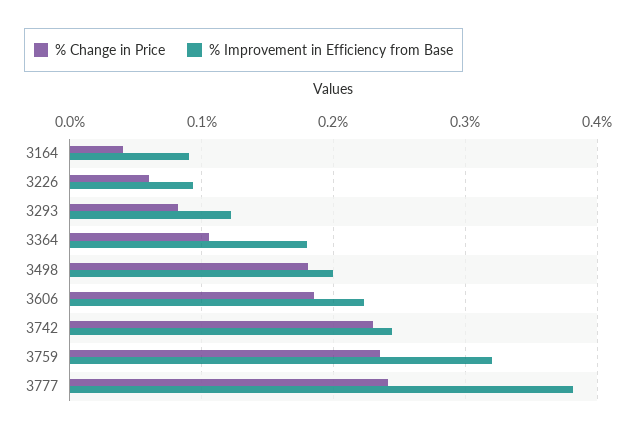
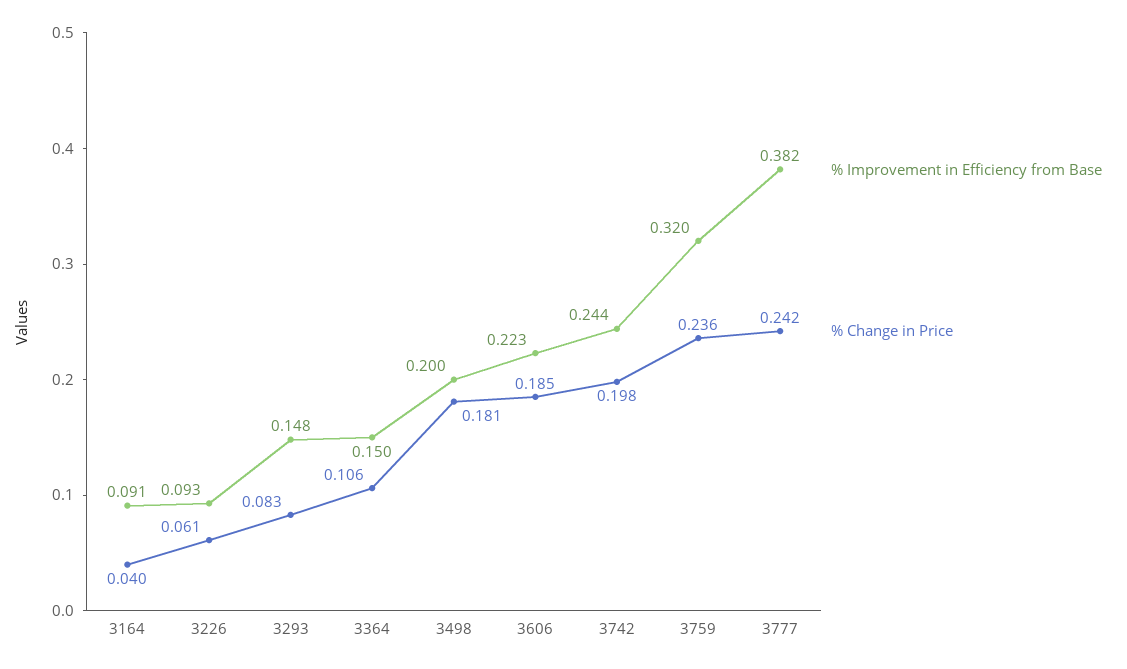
  {
    "% Change in Price": {
      "3164": 0.04,
      "3226": 0.061,
      "3293": 0.083,
      "3364": 0.106,
      "3498": 0.181,
      "3606": 0.185,
-     "3742": 0.23,
+     "3742": 0.198,
      "3759": 0.236,
      "3777": 0.242
    },
    "% Improvement in Efficiency from Base": {
      "3164": 0.091,
      "3226": 0.093,
-     "3293": 0.12,
+     "3293": 0.148,
-     "3364": 0.18,
+     "3364": 0.15,
      "3498": 0.2,
      "3606": 0.223,
      "3742": 0.244,
      "3759": 0.32,
      "3777": 0.382
    }
  }

